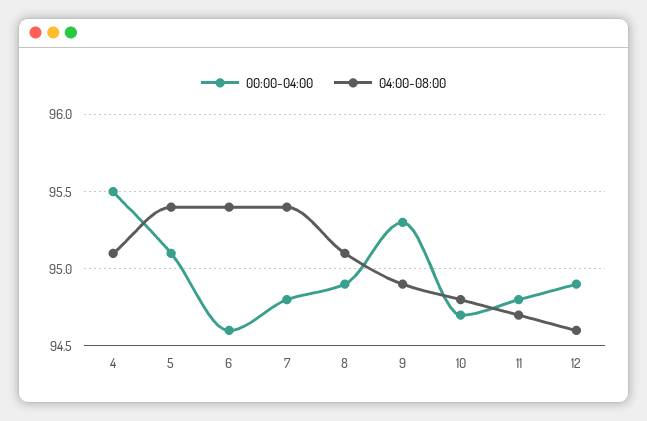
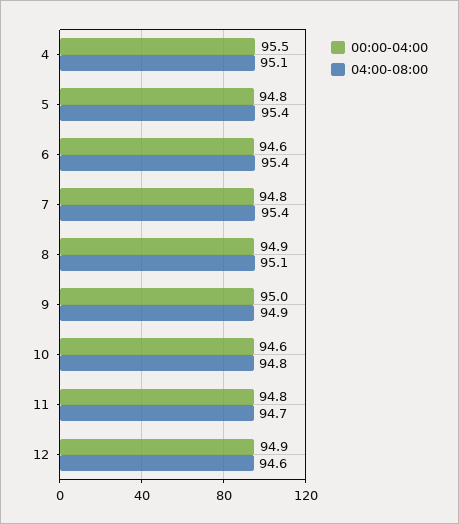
  {
    "00:00-04:00": {
      "4": 95.5,
-     "5": 95.1,
+     "5": 94.8,
      "6": 94.6,
      "7": 94.8,
      "8": 94.9,
-     "9": 95.3,
+     "9": 95,
-     "10": 94.7,
+     "10": 94.6,
      "11": 94.8,
      "12": 94.9
    },
    "04:00-08:00": {
      "4": 95.1,
      "5": 95.4,
      "6": 95.4,
      "7": 95.4,
      "8": 95.1,
      "9": 94.9,
      "10": 94.8,
      "11": 94.7,
      "12": 94.6
    }
  }

